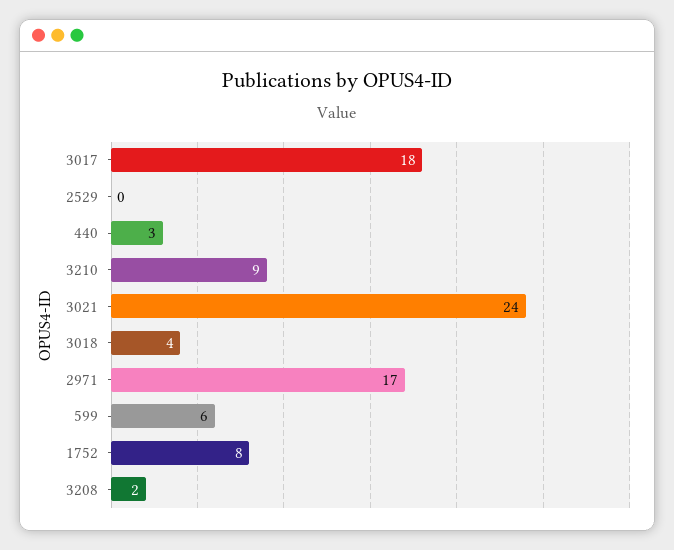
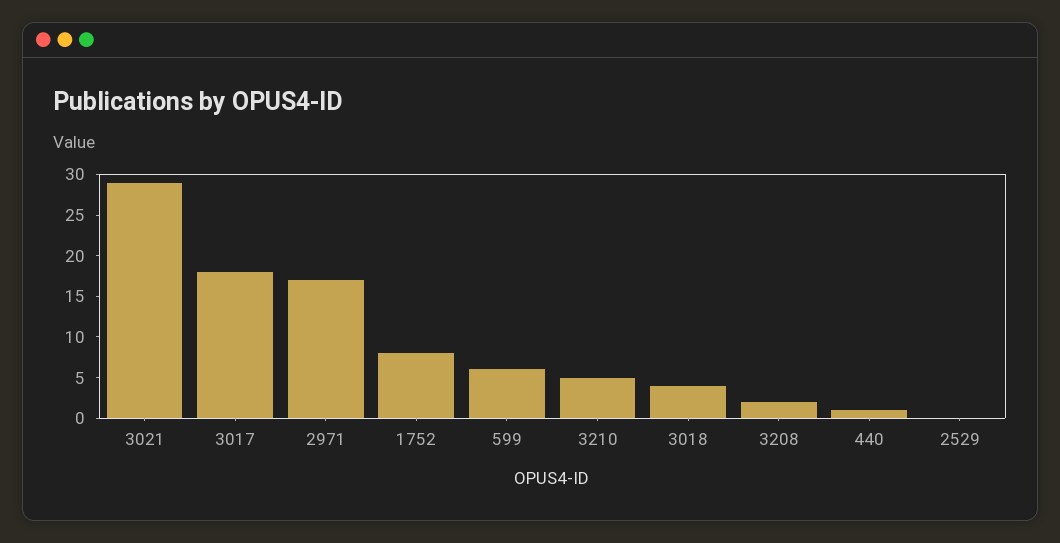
  {
    "3017": 18,
    "2529": 0,
-   "440": 3,
+   "440": 1,
-   "3210": 9,
+   "3210": 5,
-   "3021": 24,
+   "3021": 29,
    "3018": 4,
    "2971": 17,
    "599": 6,
    "1752": 8,
    "3208": 2
  }

